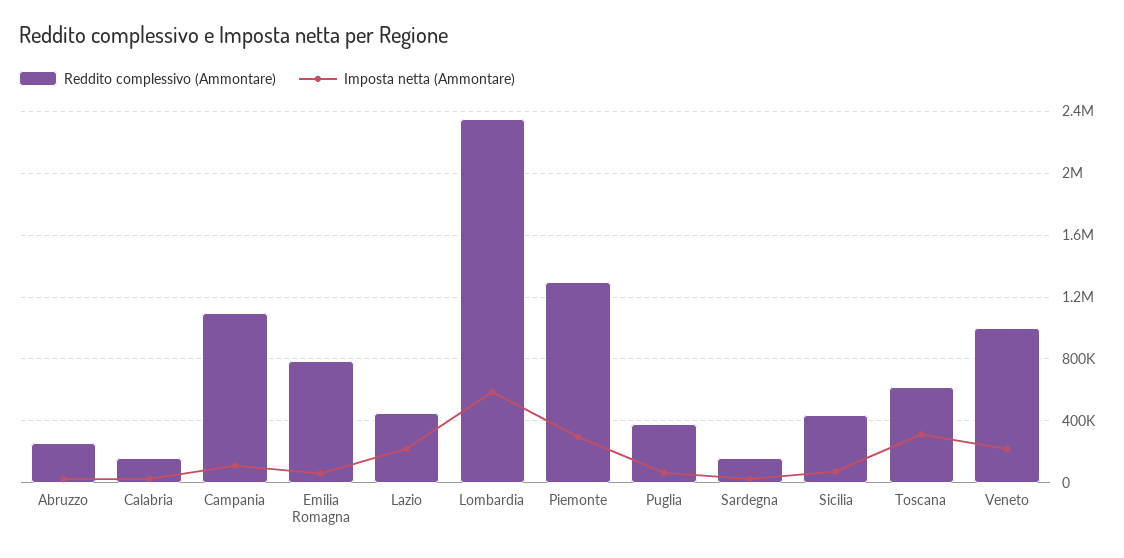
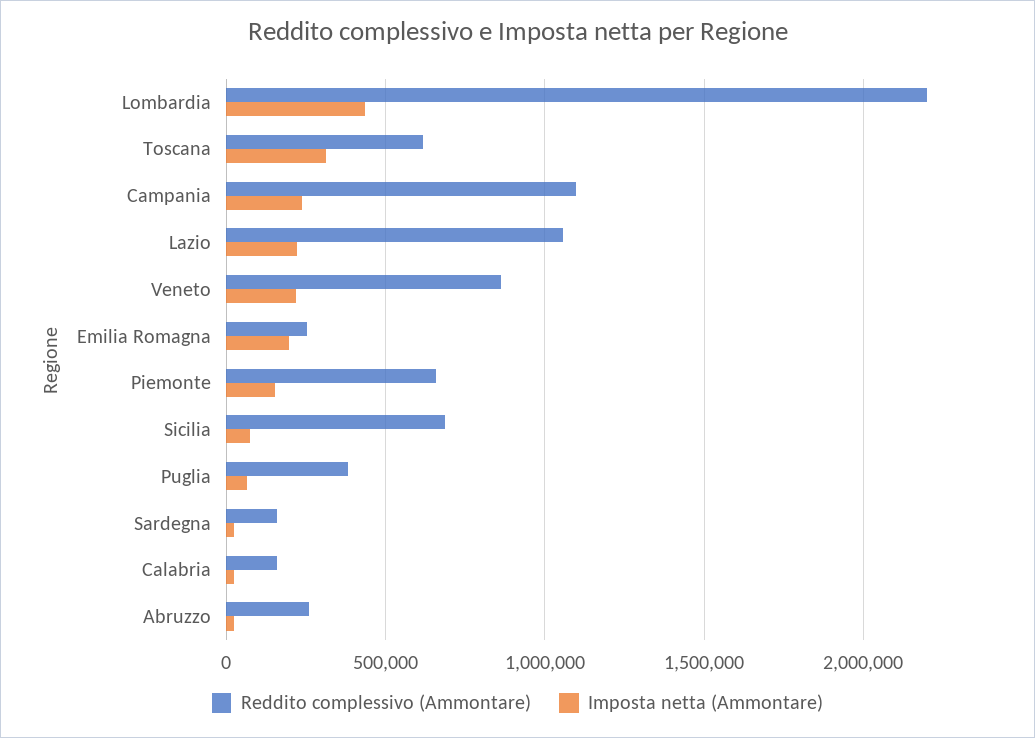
  {
    "Reddito complessivo (Ammontare)": {
      "Abruzzo": 250000,
      "Calabria": 150000,
      "Campania": 1100000,
-     "Emilia Romagna": 800000,
+     "Emilia Romagna": 250000,
-     "Lazio": 450000,
+     "Lazio": 1050000,
-     "Lombardia": 2350000,
+     "Lombardia": 2200000,
-     "Piemonte": 1300000,
+     "Piemonte": 650000,
      "Puglia": 400000,
      "Sardegna": 150000,
-     "Sicilia": 450000,
+     "Sicilia": 700000,
      "Toscana": 600000,
-     "Veneto": 1000000
+     "Veneto": 850000
    },
    "Imposta netta (Ammontare)": {
      "Abruzzo": 0,
      "Calabria": 0,
-     "Campania": 100000,
+     "Campania": 250000,
-     "Emilia Romagna": 50000,
+     "Emilia Romagna": 200000,
      "Lazio": 200000,
-     "Lombardia": 600000,
+     "Lombardia": 450000,
-     "Piemonte": 300000,
+     "Piemonte": 150000,
      "Puglia": 50000,
      "Sardegna": 50000,
      "Sicilia": 50000,
      "Toscana": 300000,
      "Veneto": 200000
    }
  }

